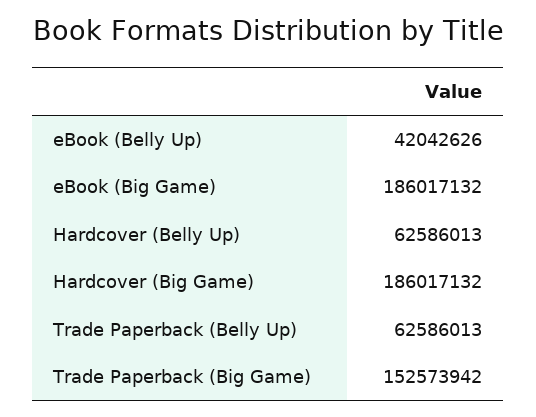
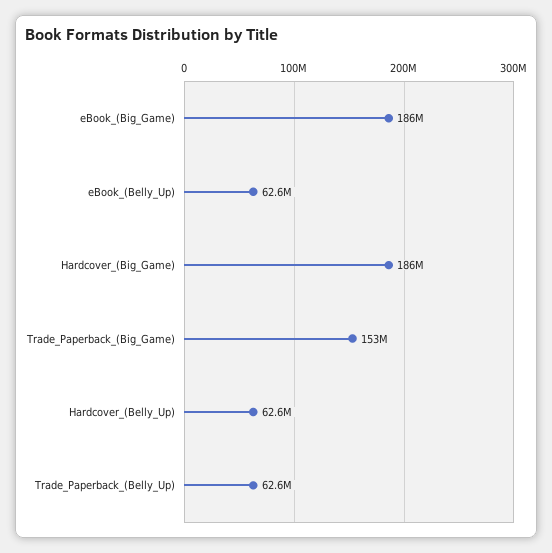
  {
-   "eBook (Belly Up)": 42042626,
+   "eBook (Belly Up)": 62600000,
    "eBook (Big Game)": 186017132,
    "Hardcover (Belly Up)": 62586013,
    "Hardcover (Big Game)": 186017132,
    "Trade Paperback (Belly Up)": 62586013,
    "Trade Paperback (Big Game)": 152573942
  }

